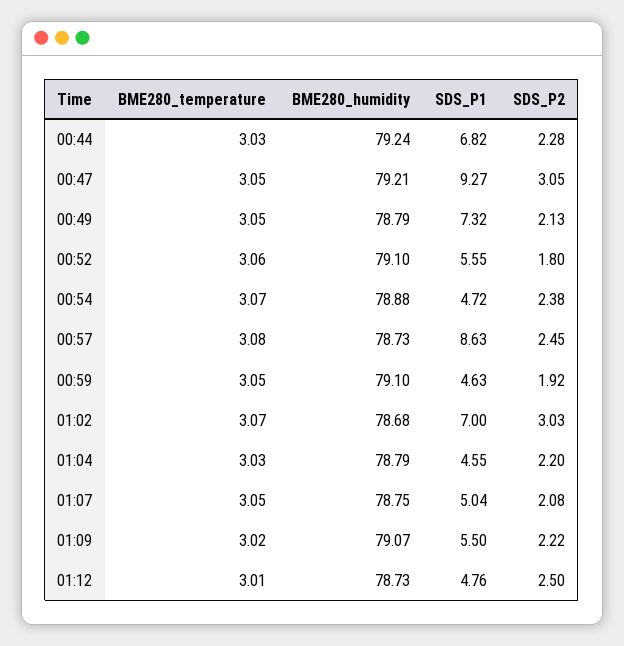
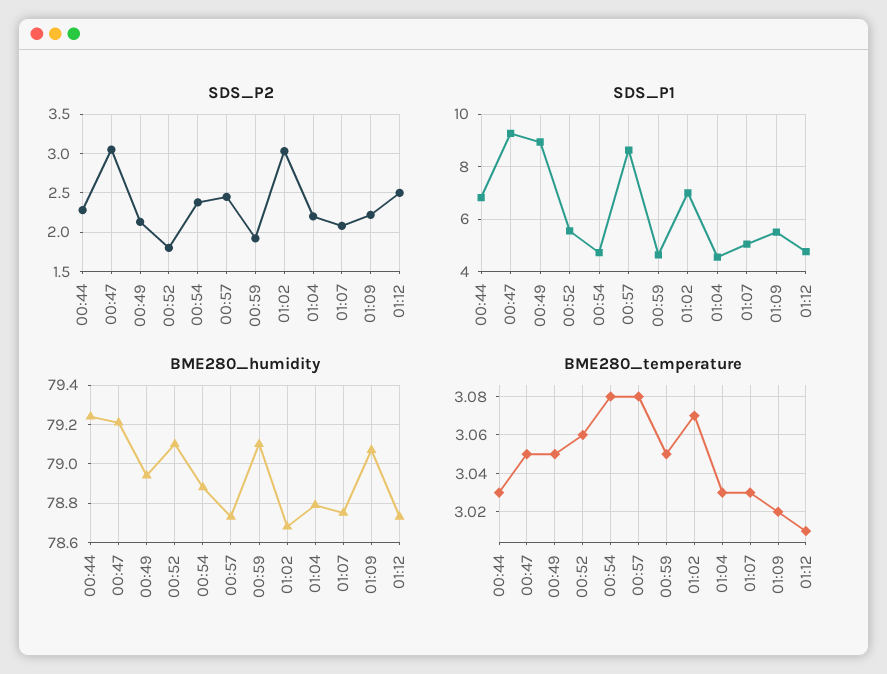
  {
    "BME280_temperature": {
      "00:44": 3.03,
      "00:47": 3.05,
      "00:49": 3.05,
      "00:52": 3.06,
-     "00:54": 3.07,
+     "00:54": 3.08,
      "00:57": 3.08,
      "00:59": 3.05,
      "01:02": 3.07,
      "01:04": 3.03,
-     "01:07": 3.05,
+     "01:07": 3.03,
      "01:09": 3.02,
      "01:12": 3.01
    },
    "BME280_humidity": {
      "00:44": 79.24,
      "00:47": 79.21,
-     "00:49": 78.79,
+     "00:49": 78.95,
      "00:52": 79.1,
      "00:54": 78.88,
      "00:57": 78.73,
      "00:59": 79.1,
      "01:02": 78.68,
      "01:04": 78.79,
      "01:07": 78.75,
      "01:09": 79.07,
      "01:12": 78.73
    },
    "SDS_P1": {
      "00:44": 6.82,
      "00:47": 9.27,
-     "00:49": 7.32,
+     "00:49": 9,
      "00:52": 5.55,
      "00:54": 4.72,
      "00:57": 8.63,
      "00:59": 4.63,
      "01:02": 7,
      "01:04": 4.55,
      "01:07": 5.04,
      "01:09": 5.5,
      "01:12": 4.76
    },
    "SDS_P2": {
      "00:44": 2.28,
      "00:47": 3.05,
      "00:49": 2.13,
      "00:52": 1.8,
      "00:54": 2.38,
      "00:57": 2.45,
      "00:59": 1.92,
      "01:02": 3.03,
      "01:04": 2.2,
      "01:07": 2.08,
      "01:09": 2.22,
      "01:12": 2.5
    }
  }

